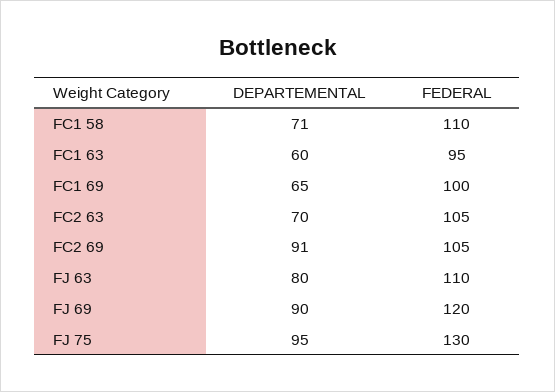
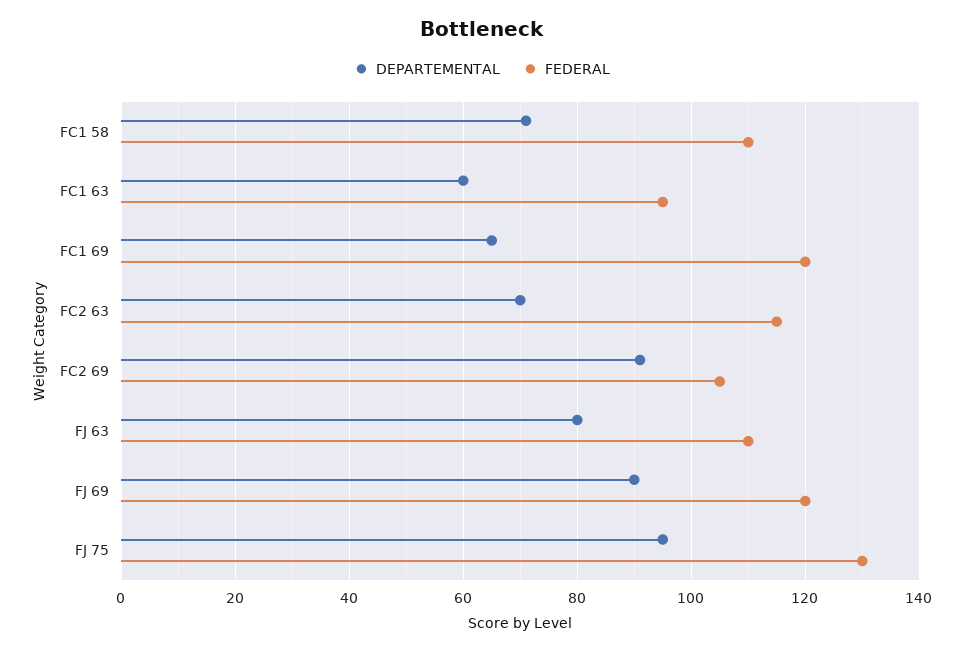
  {
    "DEPARTEMENTAL": {
      "FC1 58": 71,
      "FC1 63": 60,
      "FC1 69": 65,
      "FC2 63": 70,
      "FC2 69": 91,
      "FJ 63": 80,
      "FJ 69": 90,
      "FJ 75": 95
    },
    "FEDERAL": {
      "FC1 58": 110,
      "FC1 63": 95,
-     "FC1 69": 100,
+     "FC1 69": 120,
-     "FC2 63": 105,
+     "FC2 63": 115,
      "FC2 69": 105,
      "FJ 63": 110,
      "FJ 69": 120,
      "FJ 75": 130
    }
  }

